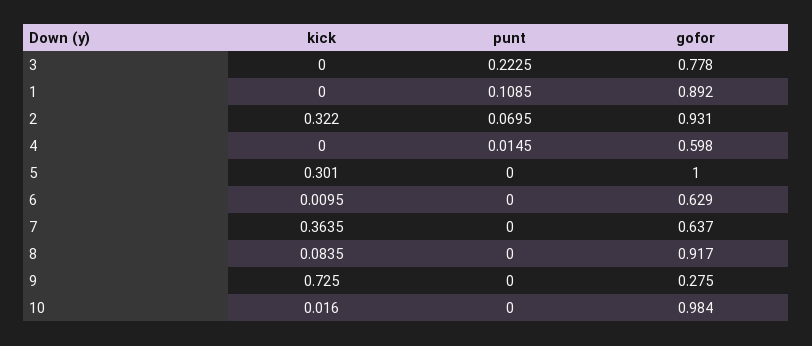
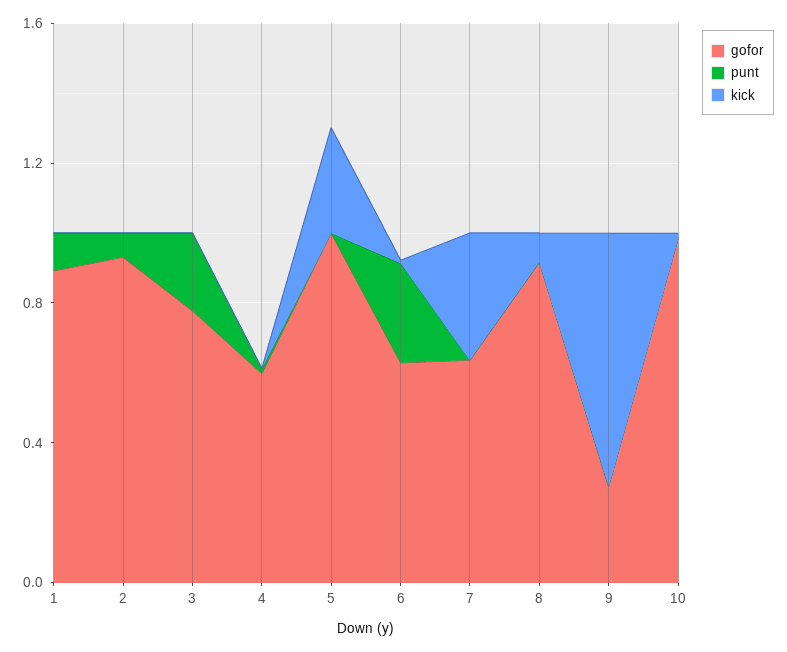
  {
    "kick": {
      "3": 0,
      "1": 0,
-     "2": 0.322,
+     "2": 0,
      "4": 0,
      "5": 0.301,
      "6": 0.0095,
      "7": 0.3635,
      "8": 0.0835,
      "9": 0.725,
      "10": 0.016
    },
    "punt": {
      "3": 0.2225,
      "1": 0.1085,
      "2": 0.0695,
      "4": 0.0145,
      "5": 0,
-     "6": 0,
+     "6": 0.3,
      "7": 0,
      "8": 0,
      "9": 0,
      "10": 0
    },
    "gofor": {
      "3": 0.778,
      "1": 0.892,
      "2": 0.931,
      "4": 0.598,
      "5": 1,
      "6": 0.629,
      "7": 0.637,
      "8": 0.917,
      "9": 0.275,
      "10": 0.984
    }
  }

